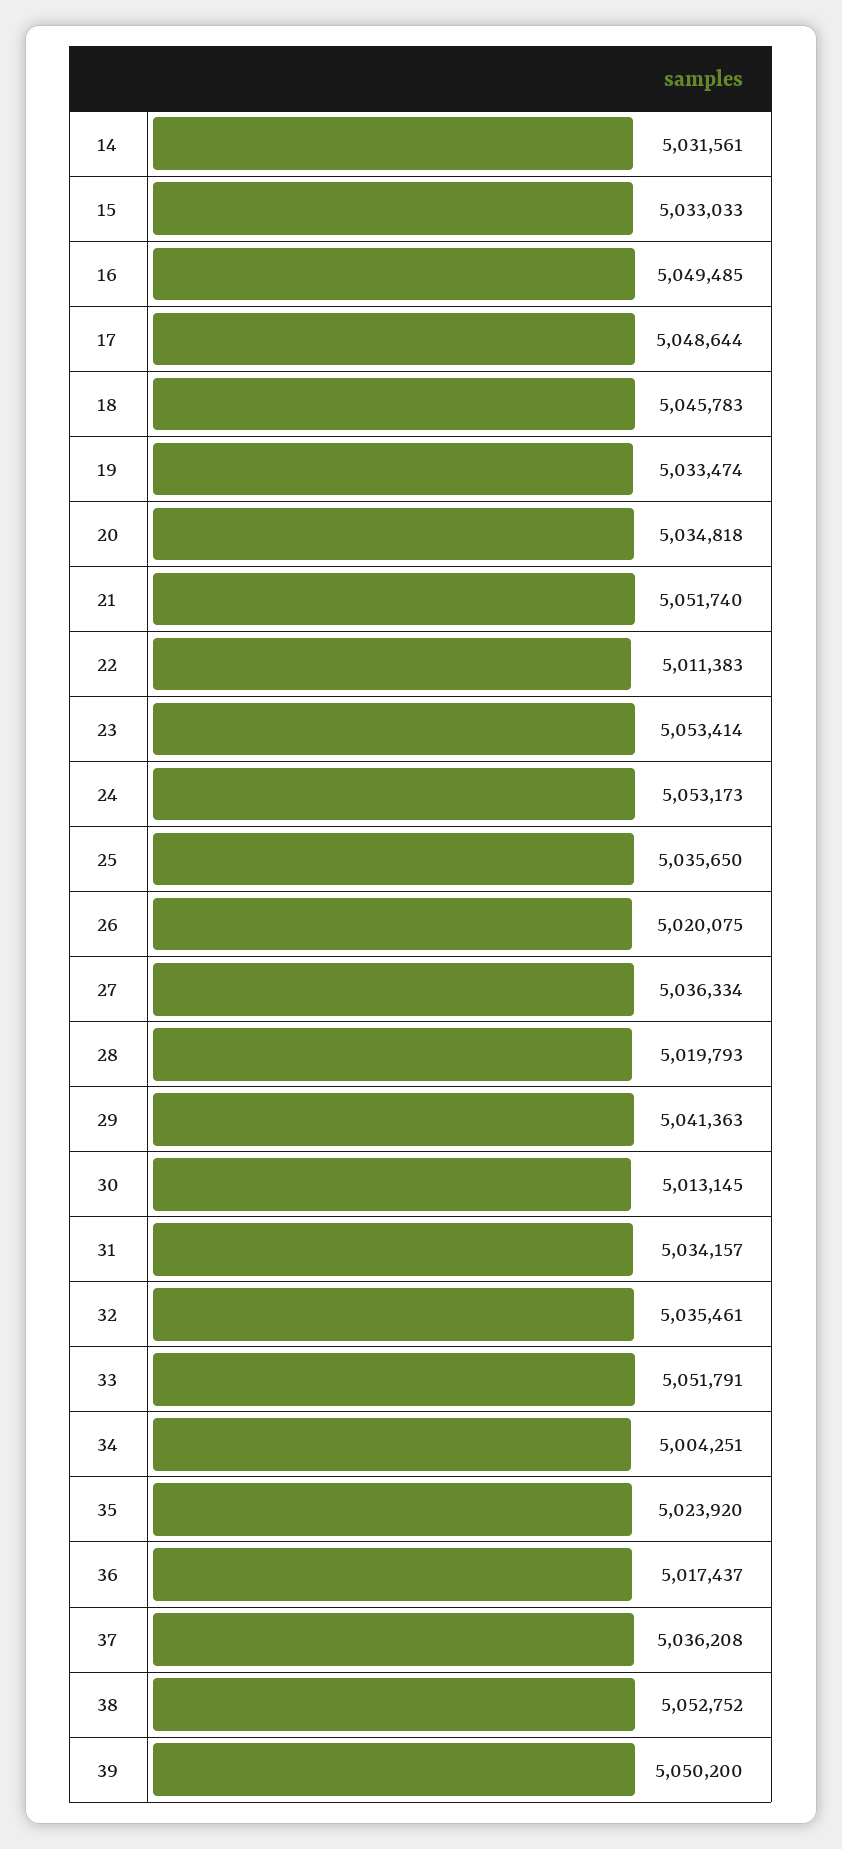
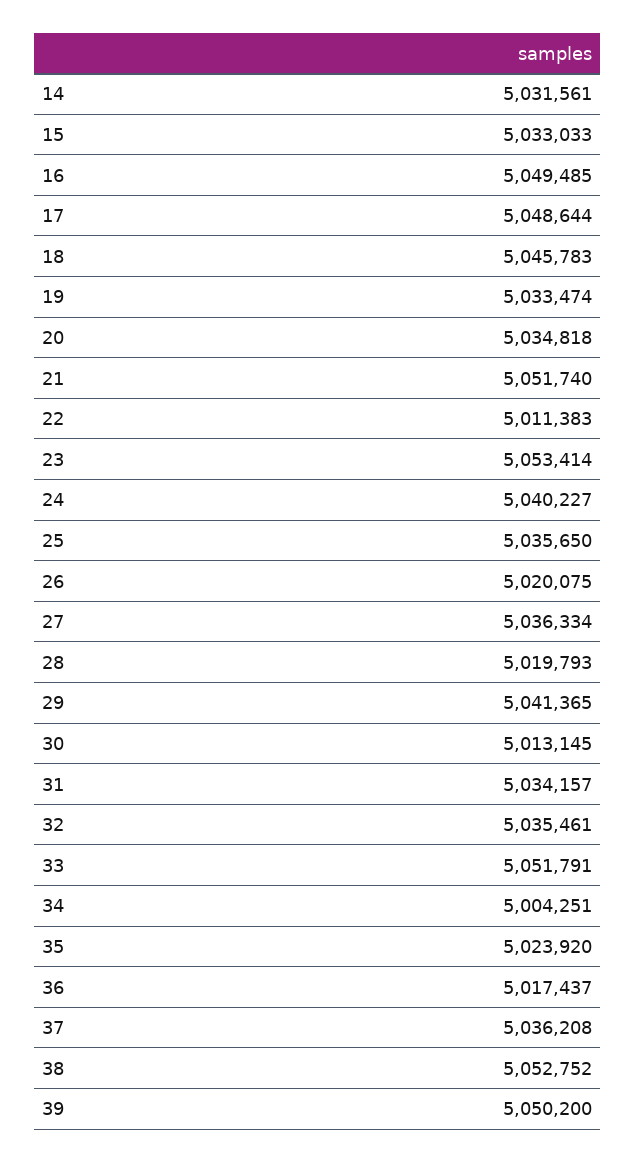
  {
    "14": 5031561,
    "15": 5033033,
    "16": 5049485,
    "17": 5048644,
    "18": 5045783,
    "19": 5033474,
    "20": 5034818,
    "21": 5051740,
    "22": 5011383,
    "23": 5053414,
-   "24": 5053173,
+   "24": 5040227,
    "25": 5035650,
    "26": 5020075,
    "27": 5036334,
    "28": 5019793,
-   "29": 5041363,
+   "29": 5041365,
    "30": 5013145,
    "31": 5034157,
    "32": 5035461,
    "33": 5051791,
    "34": 5004251,
    "35": 5023920,
    "36": 5017437,
    "37": 5036208,
    "38": 5052752,
    "39": 5050200
  }

